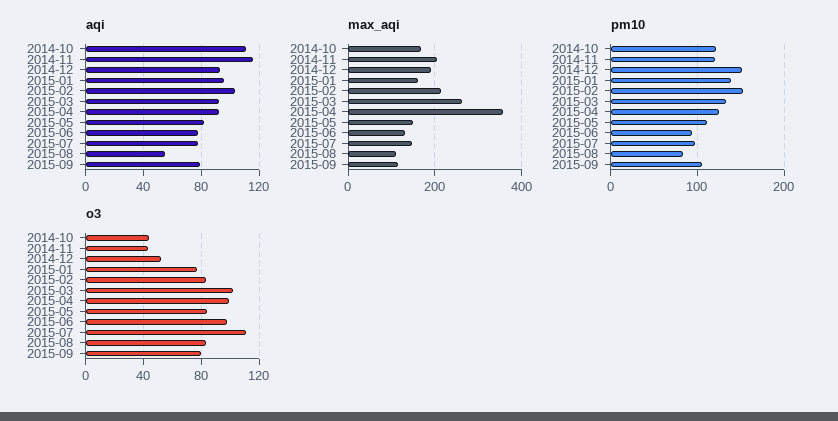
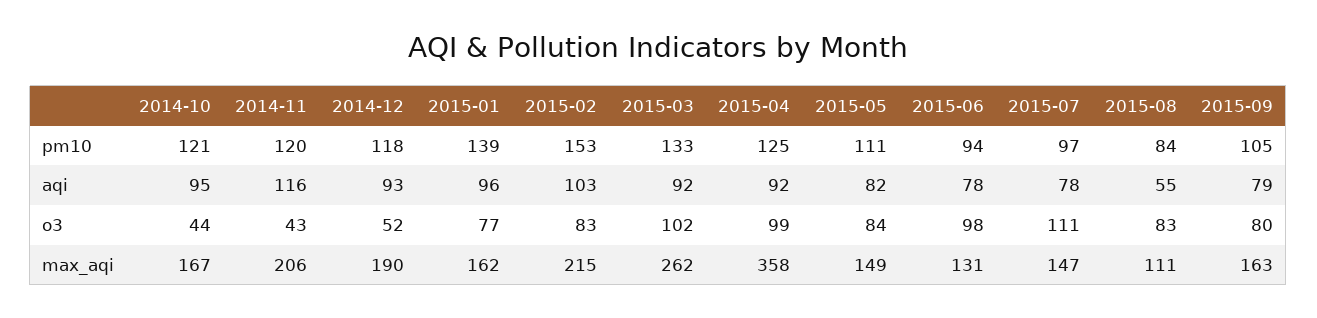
  {
    "aqi": {
-     "2014-10": 110,
+     "2014-10": 95,
      "2014-11": 116,
      "2014-12": 93,
      "2015-01": 96,
      "2015-02": 103,
      "2015-03": 92,
      "2015-04": 92,
      "2015-05": 82,
      "2015-06": 78,
      "2015-07": 78,
      "2015-08": 55,
      "2015-09": 79
    },
    "max_aqi": {
      "2014-10": 167,
      "2014-11": 206,
      "2014-12": 190,
      "2015-01": 162,
      "2015-02": 215,
      "2015-03": 262,
      "2015-04": 358,
      "2015-05": 149,
      "2015-06": 131,
      "2015-07": 147,
      "2015-08": 111,
-     "2015-09": 120
+     "2015-09": 163
    },
    "pm10": {
      "2014-10": 121,
      "2014-11": 120,
-     "2014-12": 150,
+     "2014-12": 118,
      "2015-01": 139,
      "2015-02": 153,
      "2015-03": 133,
      "2015-04": 125,
      "2015-05": 111,
      "2015-06": 94,
      "2015-07": 97,
      "2015-08": 84,
      "2015-09": 105
    },
    "o3": {
      "2014-10": 44,
      "2014-11": 43,
      "2014-12": 52,
      "2015-01": 77,
      "2015-02": 83,
      "2015-03": 102,
      "2015-04": 99,
      "2015-05": 84,
      "2015-06": 98,
      "2015-07": 111,
      "2015-08": 83,
      "2015-09": 80
    }
  }

